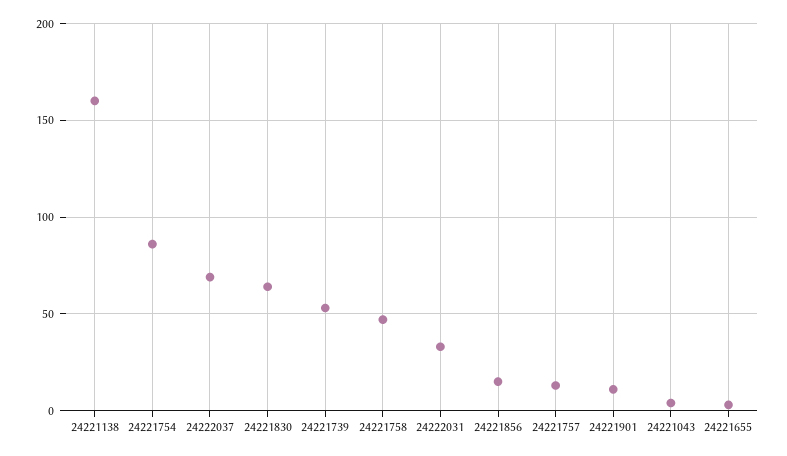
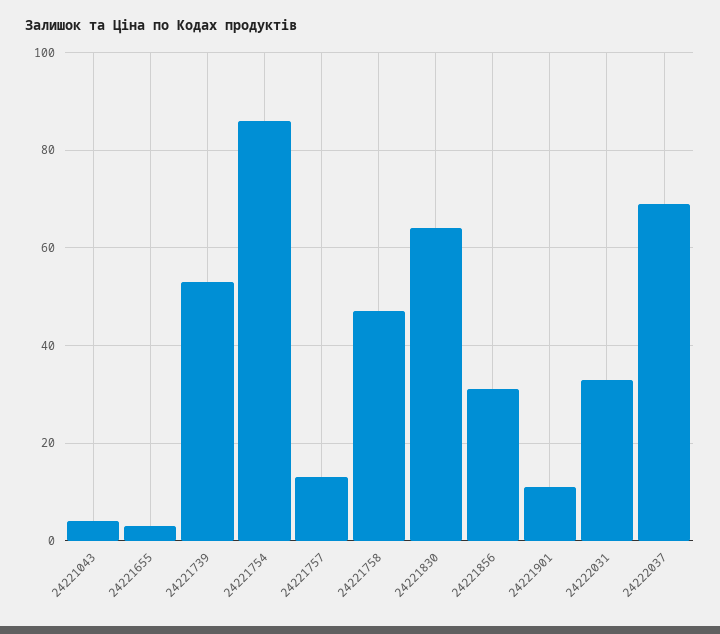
  {
-   "24221138": 160,
    "24221754": 85,
    "24222037": 70,
    "24221830": 65,
    "24221739": 55,
    "24221758": 45,
    "24222031": 35,
-   "24221856": 15,
+   "24221856": 30,
    "24221757": 15,
    "24221901": 10,
    "24221043": 5,
    "24221655": 5
  }

